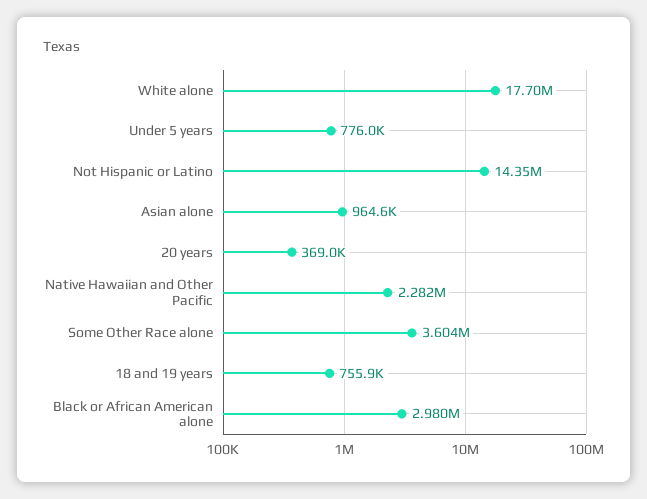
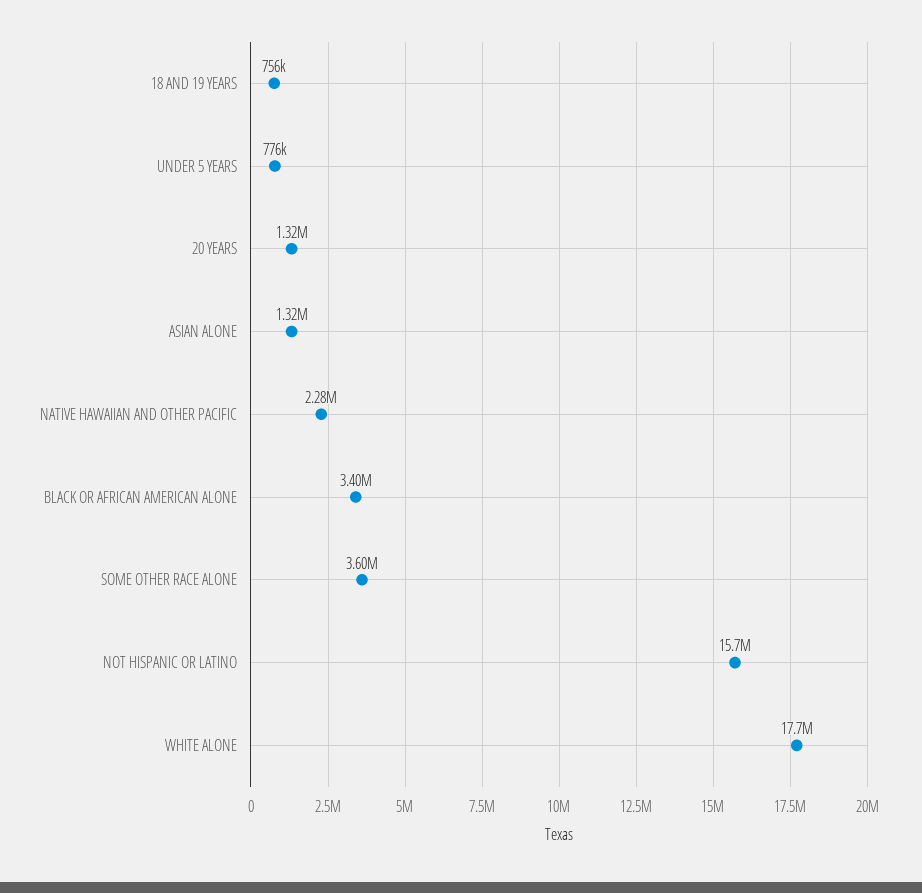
  {
    "White alone": 17700000,
    "Under 5 years": 776000,
-   "Not Hispanic or Latino": 14350000,
+   "Not Hispanic or Latino": 15700000,
-   "Asian alone": 964600,
+   "Asian alone": 1320000,
-   "20 years": 369000,
+   "20 years": 1320000,
    "Native Hawaiian and Other Pacific": 2282000,
    "Some Other Race alone": 3604000,
    "18 and 19 years": 755900,
-   "Black or African American alone": 2980000
+   "Black or African American alone": 3400000
  }

